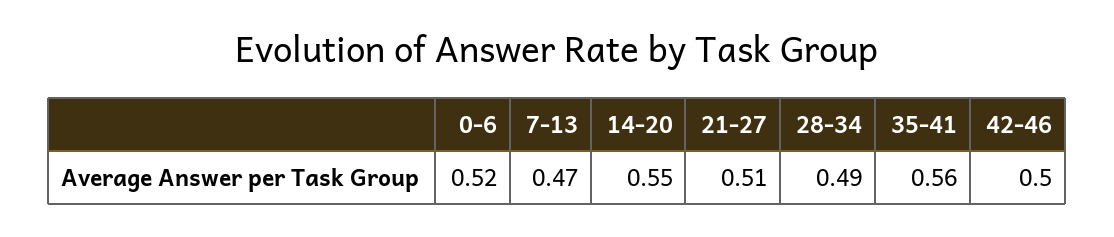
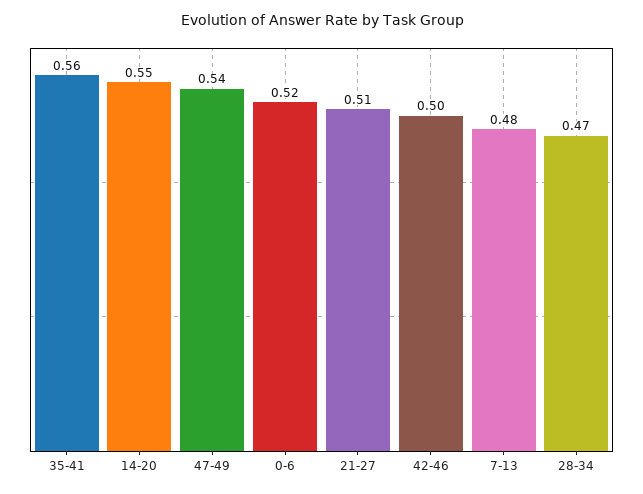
  {
    "0-6": 0.52,
-   "7-13": 0.47,
+   "7-13": 0.48,
    "14-20": 0.55,
    "21-27": 0.51,
-   "28-34": 0.49,
+   "28-34": 0.47,
    "35-41": 0.56,
-   "42-46": 0.5
+   "42-46": 0.5,
+   "47-49": 0.54
  }

